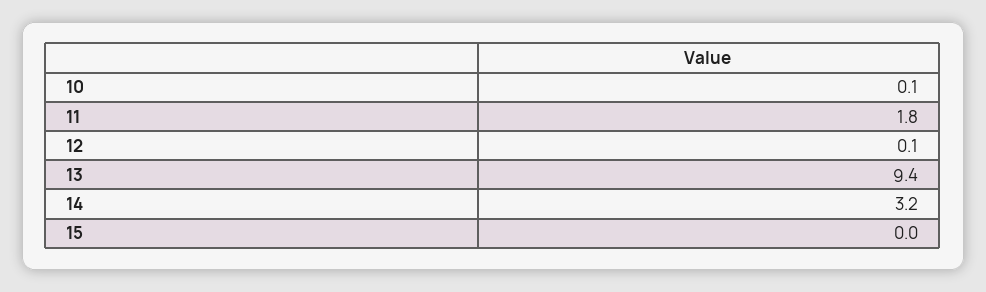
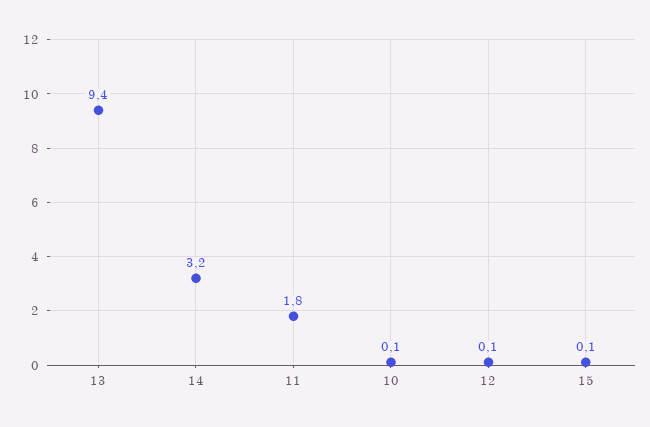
  {
    "10": 0.1,
    "11": 1.8,
    "12": 0.1,
    "13": 9.4,
    "14": 3.2,
-   "15": 0
+   "15": 0.1
  }

